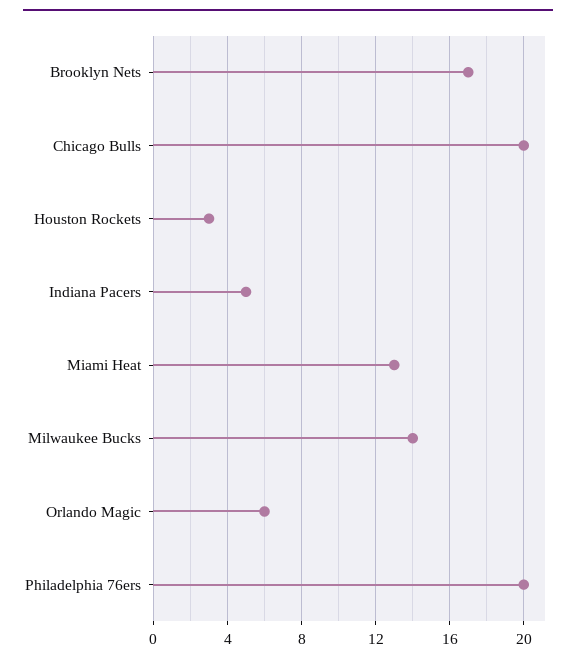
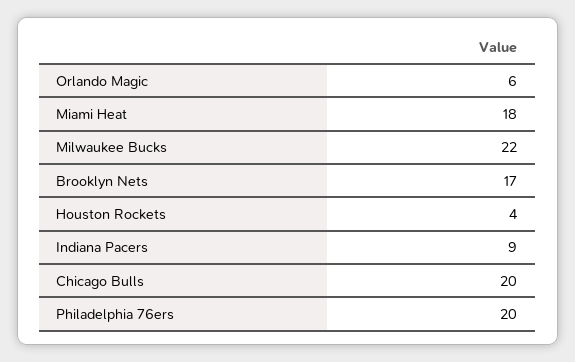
  {
    "Brooklyn Nets": 17,
    "Chicago Bulls": 20,
-   "Houston Rockets": 3,
+   "Houston Rockets": 4,
-   "Indiana Pacers": 5,
+   "Indiana Pacers": 9,
-   "Miami Heat": 13,
+   "Miami Heat": 18,
-   "Milwaukee Bucks": 14,
+   "Milwaukee Bucks": 22,
    "Orlando Magic": 6,
    "Philadelphia 76ers": 20
  }

